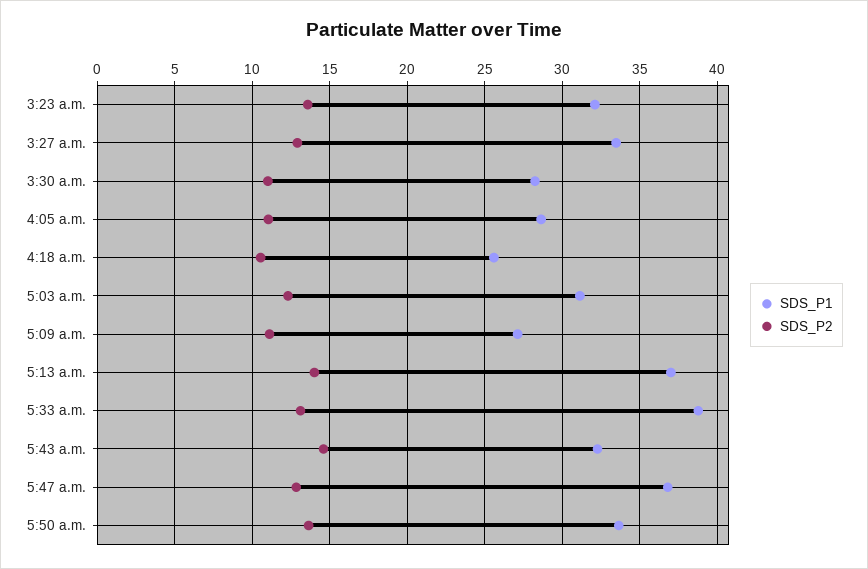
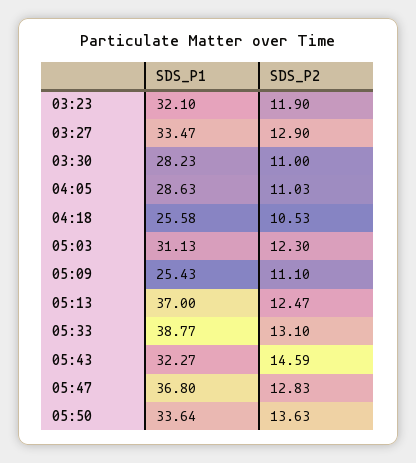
  {
    "SDS_P1": {
      "3:23 a.m.": 32.1,
      "3:27 a.m.": 33.47,
      "3:30 a.m.": 28.23,
      "4:05 a.m.": 28.63,
      "4:18 a.m.": 25.58,
      "5:03 a.m.": 31.13,
-     "5:09 a.m.": 27,
+     "5:09 a.m.": 25.43,
      "5:13 a.m.": 37,
      "5:33 a.m.": 38.77,
      "5:43 a.m.": 32.27,
      "5:47 a.m.": 36.8,
      "5:50 a.m.": 33.64
    },
    "SDS_P2": {
-     "3:23 a.m.": 13.5,
+     "3:23 a.m.": 11.9,
      "3:27 a.m.": 12.9,
      "3:30 a.m.": 11,
      "4:05 a.m.": 11.03,
      "4:18 a.m.": 10.53,
      "5:03 a.m.": 12.3,
      "5:09 a.m.": 11.1,
-     "5:13 a.m.": 14,
+     "5:13 a.m.": 12.47,
      "5:33 a.m.": 13.1,
      "5:43 a.m.": 14.59,
      "5:47 a.m.": 12.83,
      "5:50 a.m.": 13.63
    }
  }

